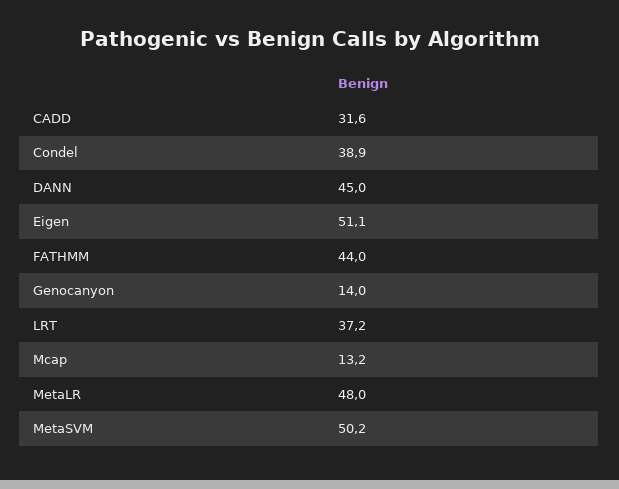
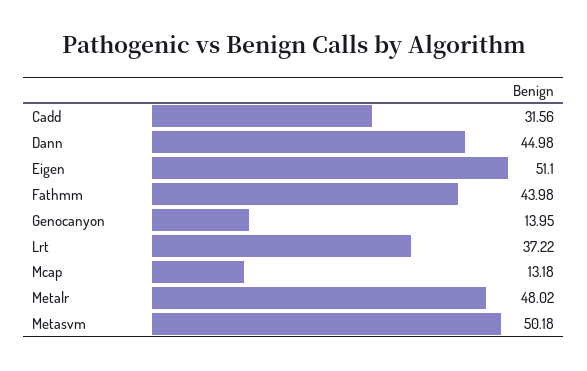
  {
    "CADD": 31.56,
-   "Condel": 38.9,
    "DANN": 44.98,
    "Eigen": 51.1,
    "FATHMM": 43.98,
    "Genocanyon": 13.95,
    "LRT": 37.22,
    "Mcap": 13.18,
    "MetaLR": 48.02,
    "MetaSVM": 50.18
  }

